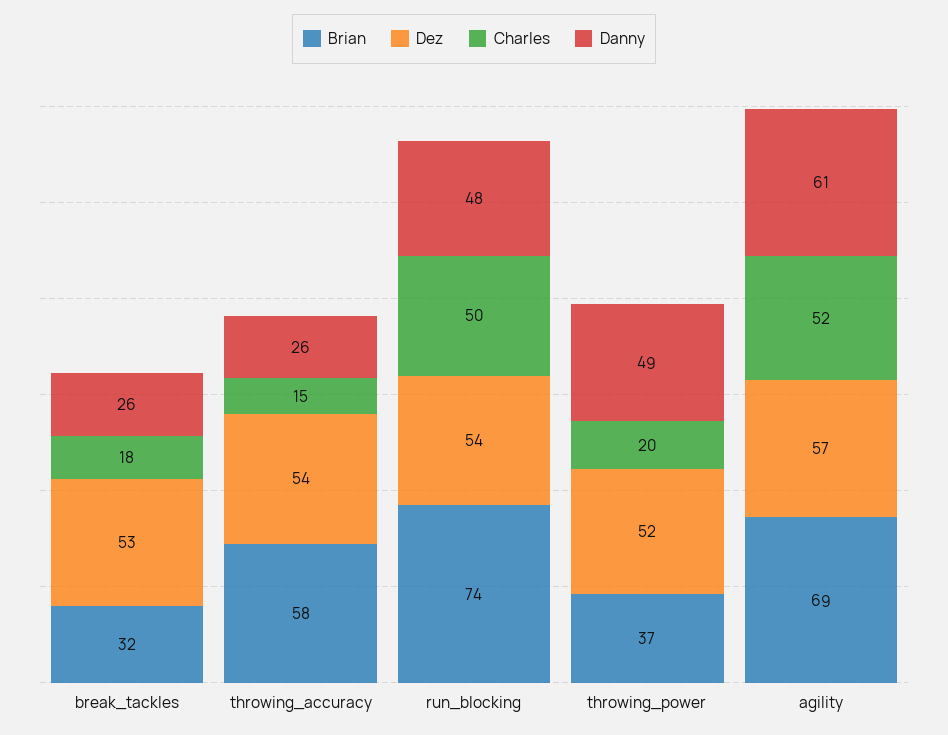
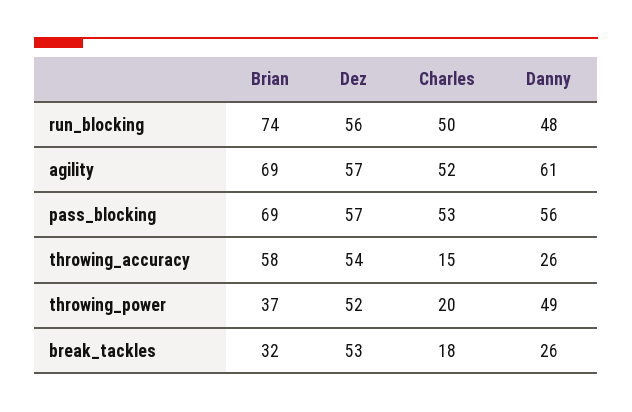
  {
    "Brian": {
      "break_tackles": 32,
      "throwing_accuracy": 58,
      "run_blocking": 74,
      "throwing_power": 37,
-     "agility": 69
+     "agility": 69,
+     "pass_blocking": 69
    },
    "Dez": {
      "break_tackles": 53,
      "throwing_accuracy": 54,
-     "run_blocking": 54,
+     "run_blocking": 56,
      "throwing_power": 52,
-     "agility": 57
+     "agility": 57,
+     "pass_blocking": 57
    },
    "Charles": {
      "break_tackles": 18,
      "throwing_accuracy": 15,
      "run_blocking": 50,
      "throwing_power": 20,
-     "agility": 52
+     "agility": 52,
+     "pass_blocking": 53
    },
    "Danny": {
      "break_tackles": 26,
      "throwing_accuracy": 26,
      "run_blocking": 48,
      "throwing_power": 49,
-     "agility": 61
+     "agility": 61,
+     "pass_blocking": 56
    }
  }

